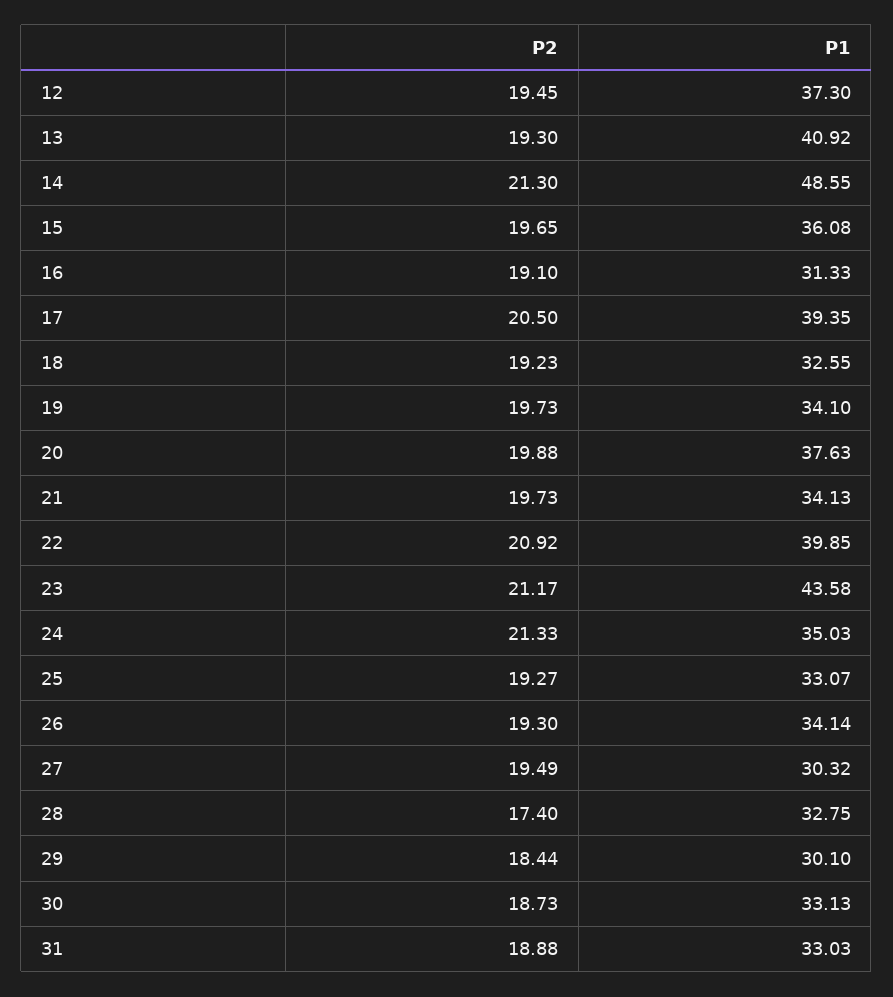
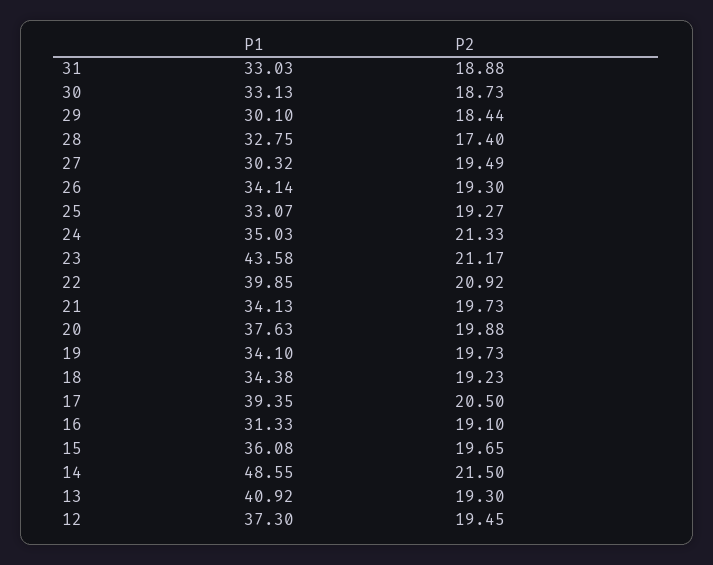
  {
    "P2": {
      "12": 19.45,
      "13": 19.3,
-     "14": 21.3,
+     "14": 21.5,
      "15": 19.65,
      "16": 19.1,
      "17": 20.5,
      "18": 19.23,
      "19": 19.73,
      "20": 19.88,
      "21": 19.73,
      "22": 20.92,
      "23": 21.17,
      "24": 21.33,
      "25": 19.27,
      "26": 19.3,
      "27": 19.49,
      "28": 17.4,
      "29": 18.44,
      "30": 18.73,
      "31": 18.88
    },
    "P1": {
      "12": 37.3,
      "13": 40.92,
      "14": 48.55,
      "15": 36.08,
      "16": 31.33,
      "17": 39.35,
-     "18": 32.55,
+     "18": 34.38,
      "19": 34.1,
      "20": 37.63,
      "21": 34.13,
      "22": 39.85,
      "23": 43.58,
      "24": 35.03,
      "25": 33.07,
      "26": 34.14,
      "27": 30.32,
      "28": 32.75,
      "29": 30.1,
      "30": 33.13,
      "31": 33.03
    }
  }

